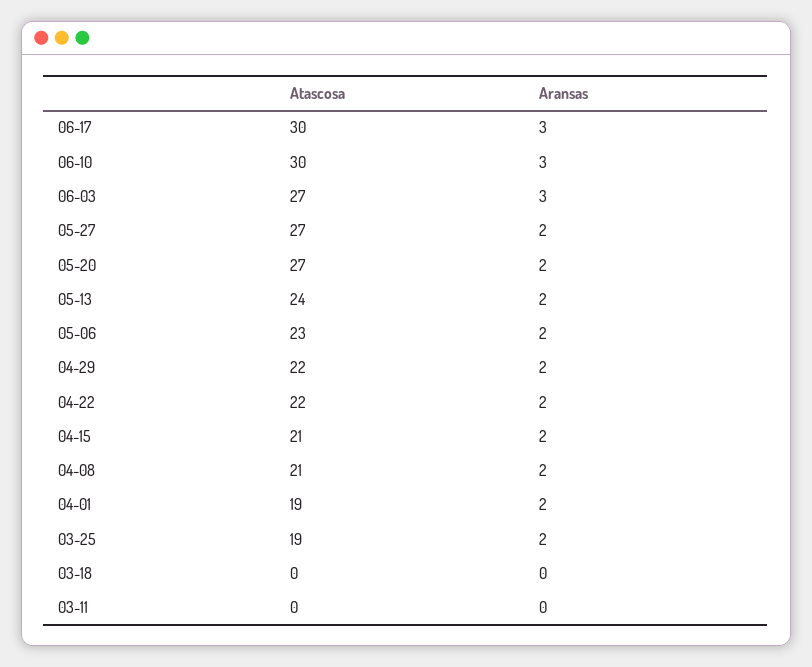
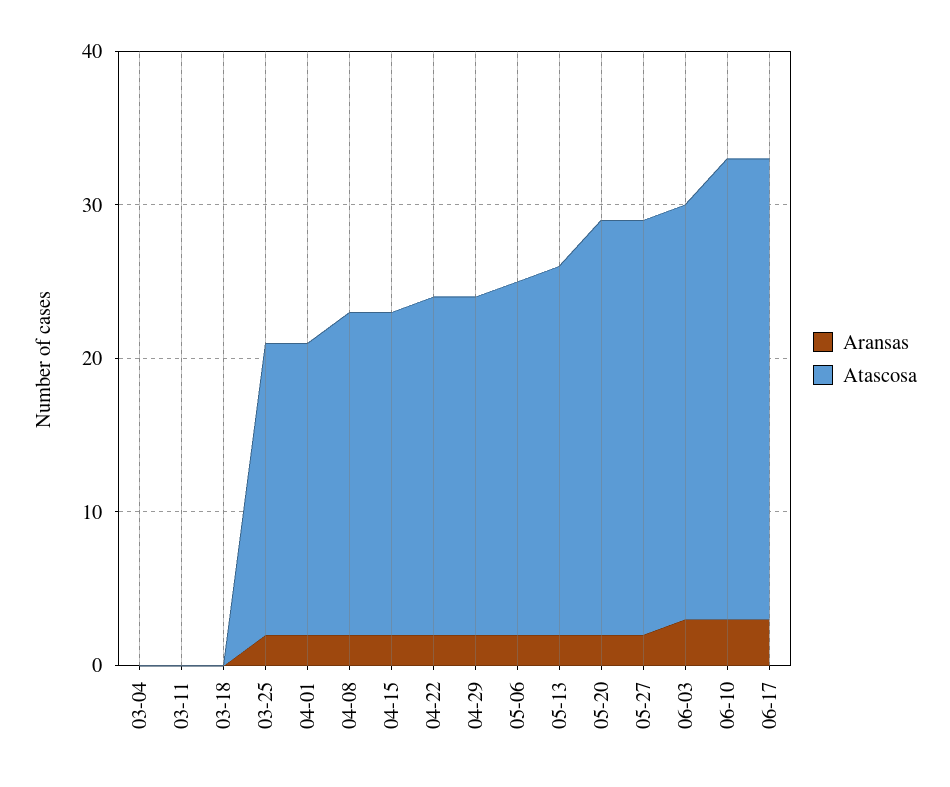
  {
    "Atascosa": {
      "06-17": 30,
      "06-10": 30,
      "06-03": 27,
      "05-27": 27,
      "05-20": 27,
      "05-13": 24,
      "05-06": 23,
      "04-29": 22,
      "04-22": 22,
      "04-15": 21,
      "04-08": 21,
      "04-01": 19,
      "03-25": 19,
      "03-18": 0,
-     "03-11": 0
+     "03-11": 0,
+     "03-04": 0
    },
    "Aransas": {
      "06-17": 3,
      "06-10": 3,
      "06-03": 3,
      "05-27": 2,
      "05-20": 2,
      "05-13": 2,
      "05-06": 2,
      "04-29": 2,
      "04-22": 2,
      "04-15": 2,
      "04-08": 2,
      "04-01": 2,
      "03-25": 2,
      "03-18": 0,
-     "03-11": 0
+     "03-11": 0,
+     "03-04": 0
    }
  }

